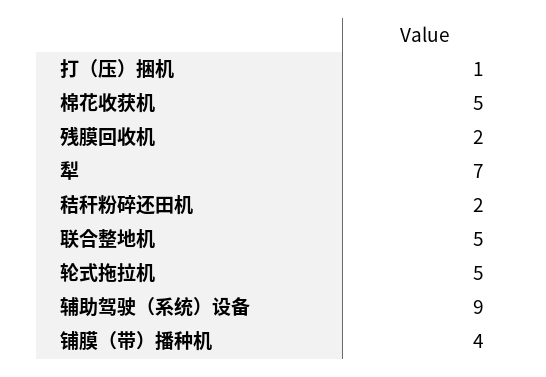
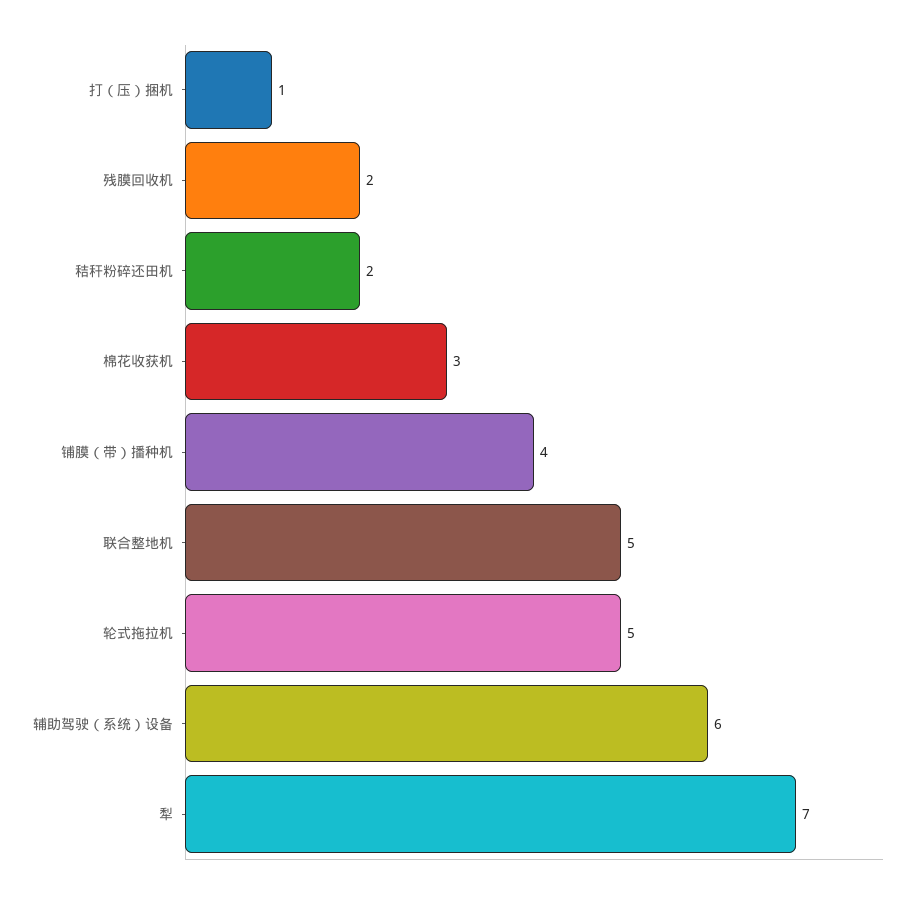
  {
    "打（压）捆机": 1,
-   "棉花收获机": 5,
+   "棉花收获机": 3,
    "残膜回收机": 2,
    "犁": 7,
    "秸秆粉碎还田机": 2,
    "联合整地机": 5,
    "轮式拖拉机": 5,
-   "辅助驾驶（系统）设备": 9,
+   "辅助驾驶（系统）设备": 6,
    "铺膜（带）播种机": 4
  }

